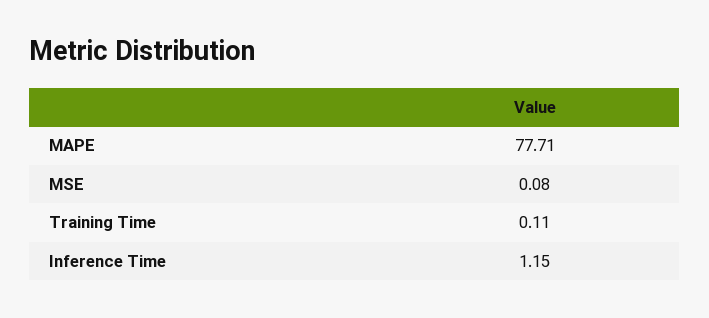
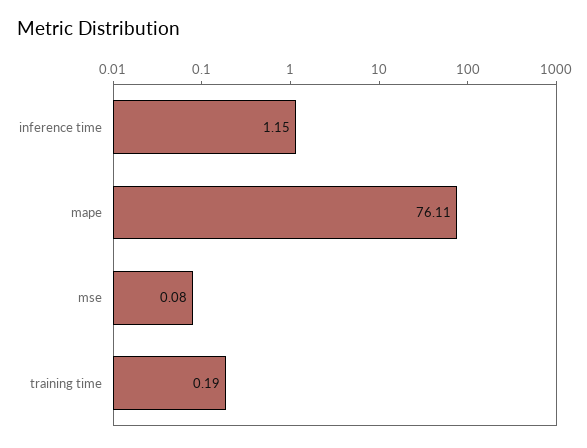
  {
-   "MAPE": 77.71,
+   "MAPE": 76.11,
    "MSE": 0.08,
-   "Training Time": 0.11,
+   "Training Time": 0.19,
    "Inference Time": 1.15
  }

